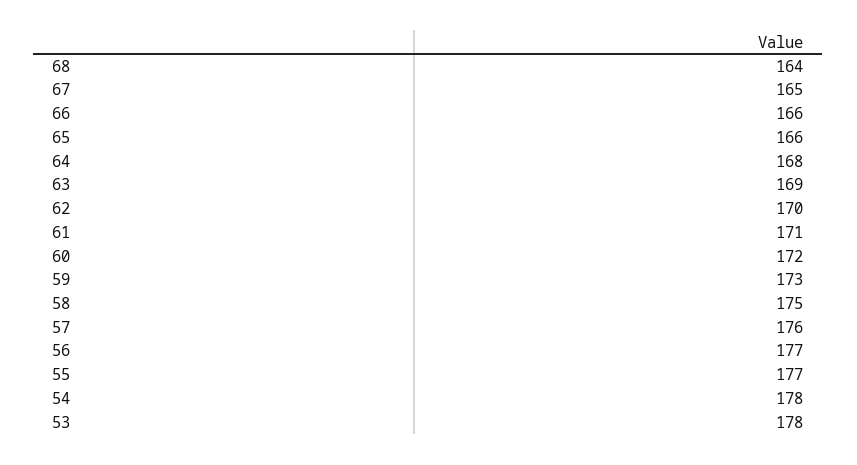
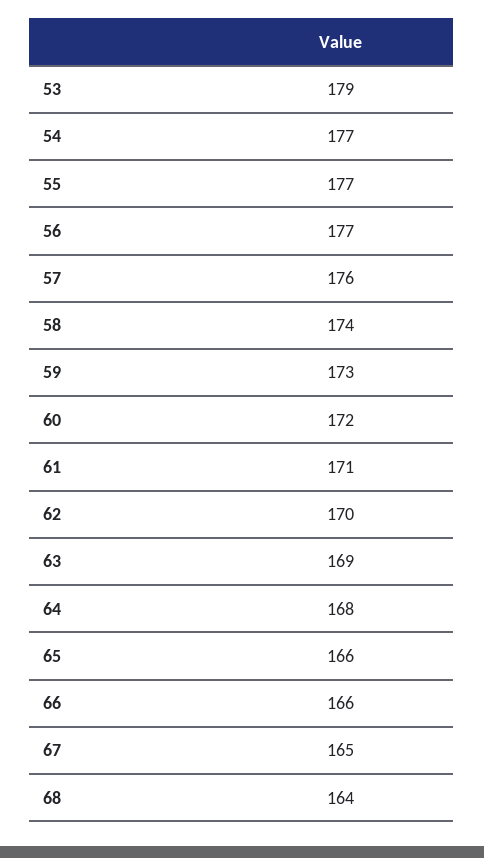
  {
    "68": 164,
    "67": 165,
    "66": 166,
    "65": 166,
    "64": 168,
    "63": 169,
    "62": 170,
    "61": 171,
    "60": 172,
    "59": 173,
-   "58": 175,
+   "58": 174,
    "57": 176,
    "56": 177,
    "55": 177,
-   "54": 178,
+   "54": 177,
-   "53": 178
+   "53": 179
  }

